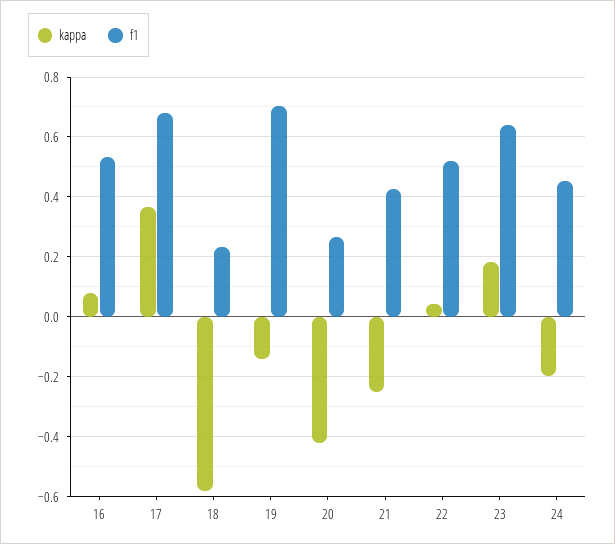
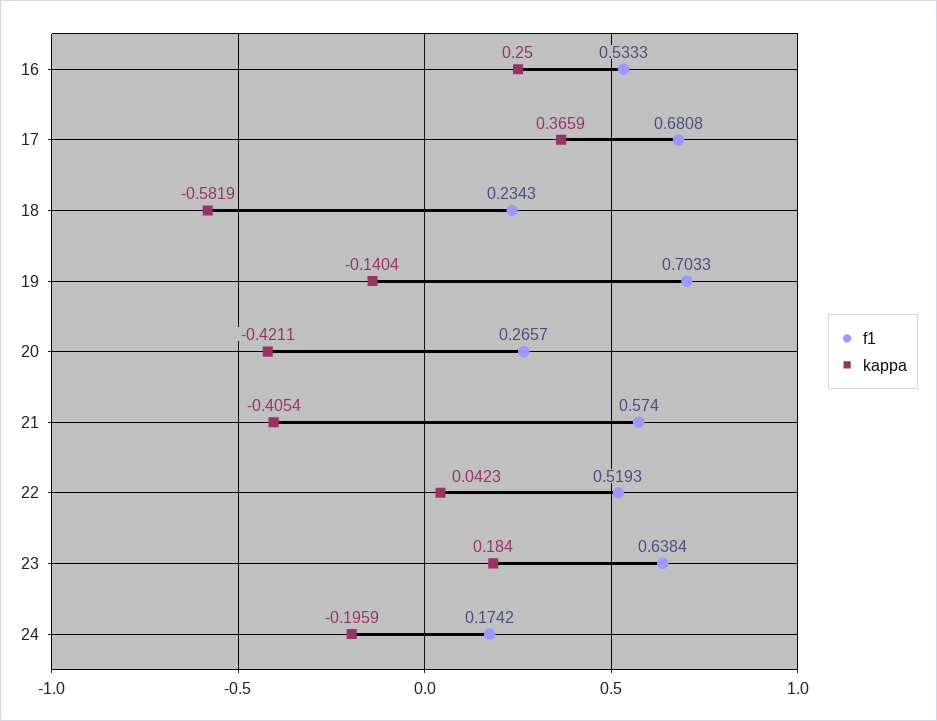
  {
    "kappa": {
-     "16": 0.075,
+     "16": 0.25,
      "17": 0.3659,
      "18": -0.5819,
      "19": -0.1404,
      "20": -0.4211,
-     "21": -0.25,
+     "21": -0.4054,
      "22": 0.0423,
      "23": 0.184,
      "24": -0.1959
    },
    "f1": {
      "16": 0.5333,
      "17": 0.6808,
      "18": 0.2343,
      "19": 0.7033,
      "20": 0.2657,
-     "21": 0.425,
+     "21": 0.574,
      "22": 0.5193,
      "23": 0.6384,
-     "24": 0.45
+     "24": 0.1742
    }
  }

